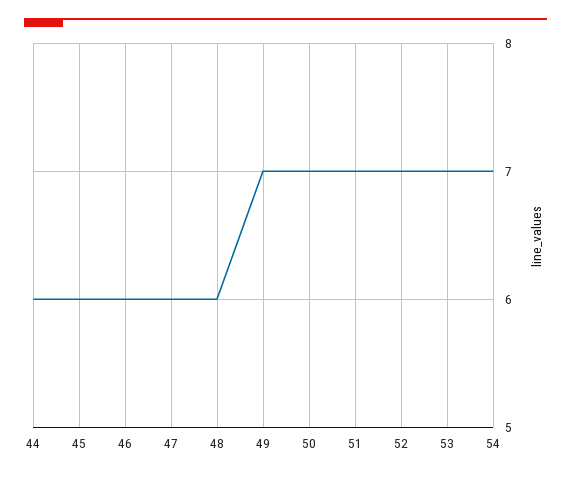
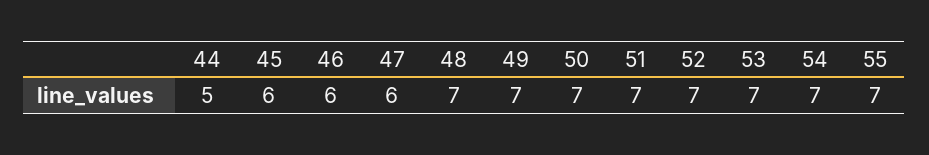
  {
-   "44": 6,
+   "44": 5,
    "45": 6,
    "46": 6,
    "47": 6,
-   "48": 6,
+   "48": 7,
    "49": 7,
    "50": 7,
    "51": 7,
    "52": 7,
    "53": 7,
-   "54": 7
+   "54": 7,
+   "55": 7
  }

